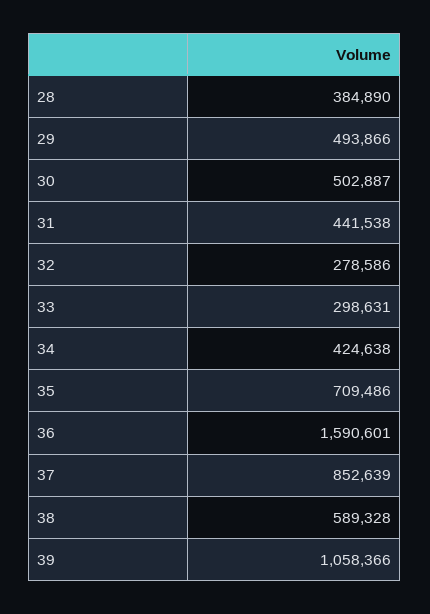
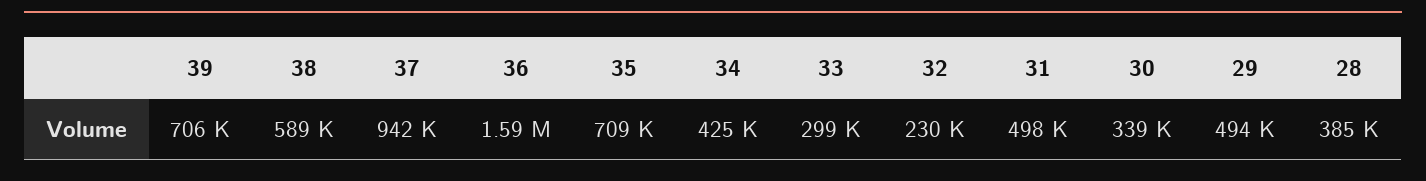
  {
    "28": 384890,
    "29": 493866,
-   "30": 502887,
+   "30": 339000,
-   "31": 441538,
+   "31": 498000,
-   "32": 278586,
+   "32": 230000,
    "33": 298631,
    "34": 424638,
    "35": 709486,
    "36": 1590601,
-   "37": 852639,
+   "37": 942000,
    "38": 589328,
-   "39": 1058366
+   "39": 706000
  }

